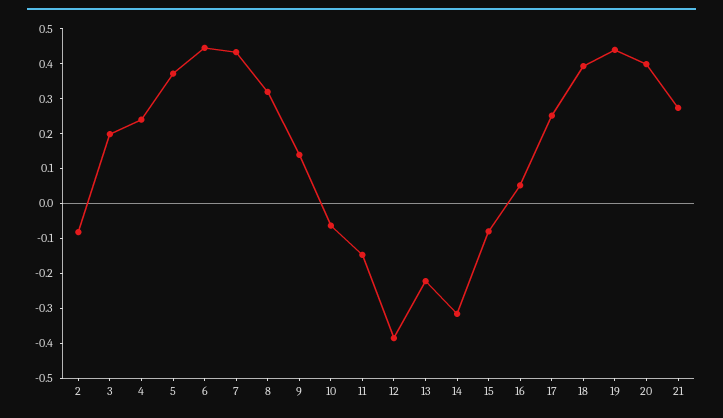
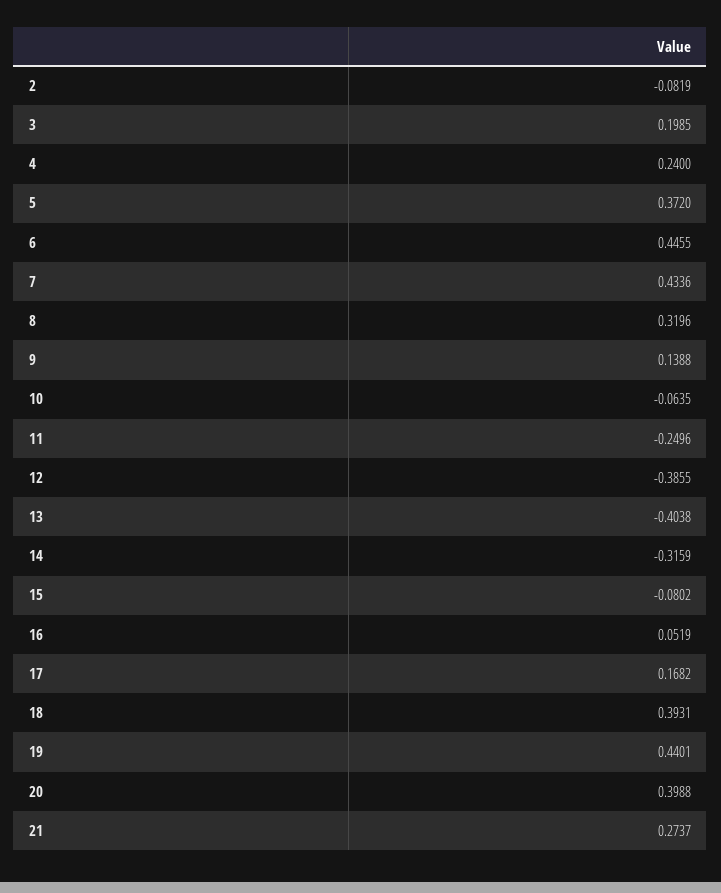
  {
    "2": -0.0819,
    "3": 0.1985,
    "4": 0.24,
    "5": 0.372,
    "6": 0.4455,
    "7": 0.4336,
    "8": 0.3196,
    "9": 0.1388,
    "10": -0.0635,
-   "11": -0.15,
+   "11": -0.2496,
    "12": -0.3855,
-   "13": -0.225,
+   "13": -0.4038,
    "14": -0.3159,
    "15": -0.0802,
    "16": 0.0519,
-   "17": 0.25,
+   "17": 0.1682,
    "18": 0.3931,
    "19": 0.4401,
    "20": 0.3988,
    "21": 0.2737
  }

